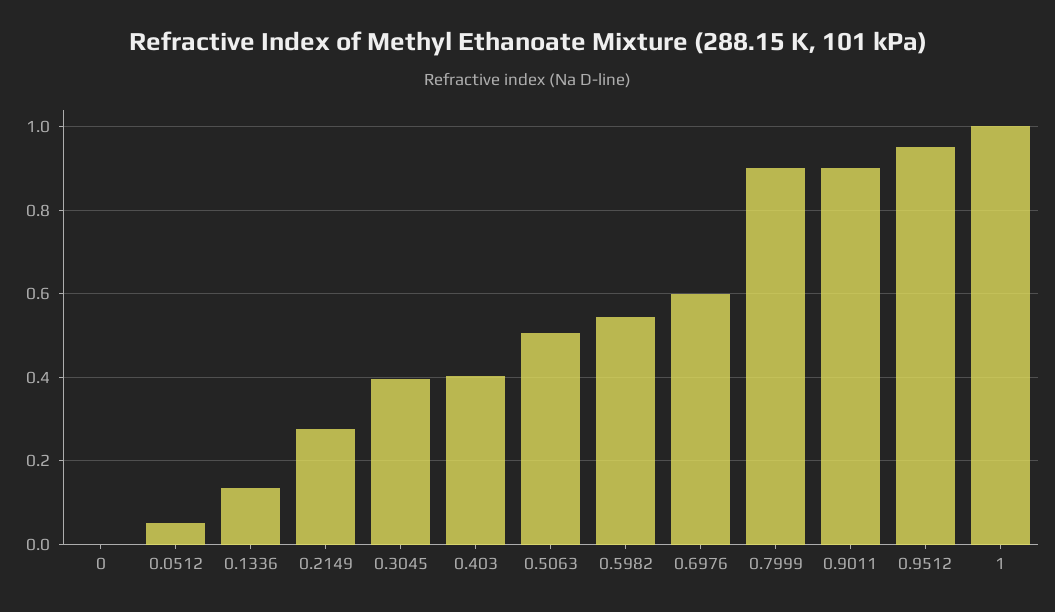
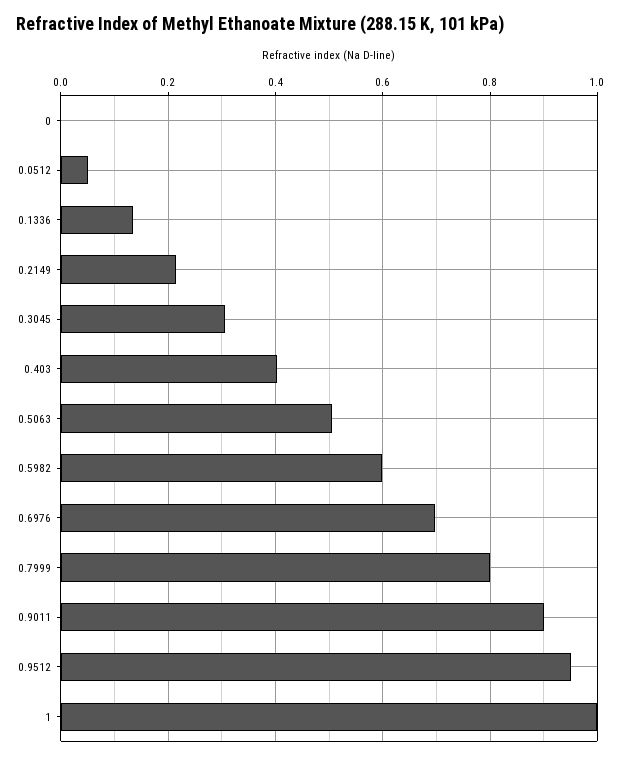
  {
    "0": 0,
    "0.0512": 0.06,
    "0.1336": 0.14,
-   "0.2149": 0.28,
+   "0.2149": 0.22,
-   "0.3045": 0.4,
+   "0.3045": 0.3,
    "0.403": 0.4,
    "0.5063": 0.5,
-   "0.5982": 0.54,
+   "0.5982": 0.6,
-   "0.6976": 0.6,
+   "0.6976": 0.7,
-   "0.7999": 0.9,
+   "0.7999": 0.8,
    "0.9011": 0.9,
    "0.9512": 0.96,
    "1": 1
  }

